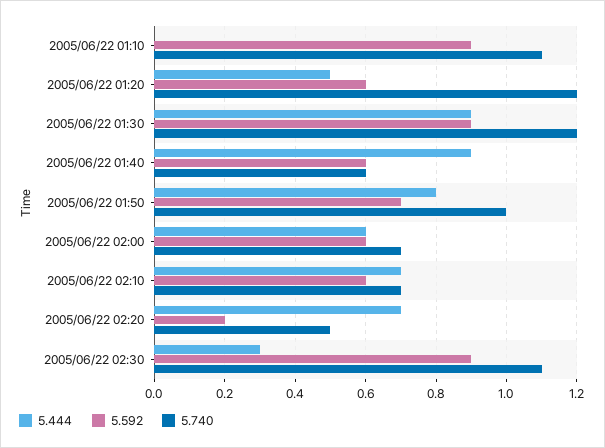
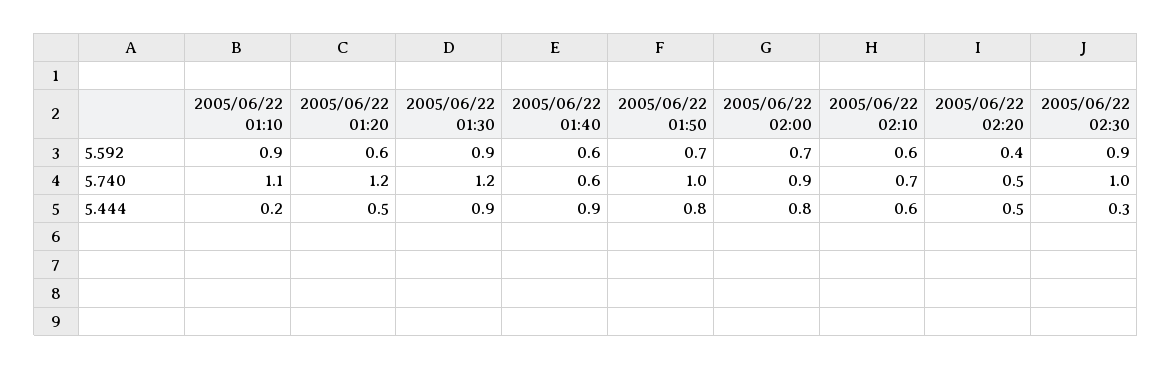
  {
    "5.444": {
-     "2005/06/22 01:10": 0,
+     "2005/06/22 01:10": 0.2,
      "2005/06/22 01:20": 0.5,
      "2005/06/22 01:30": 0.9,
      "2005/06/22 01:40": 0.9,
      "2005/06/22 01:50": 0.8,
-     "2005/06/22 02:00": 0.6,
+     "2005/06/22 02:00": 0.8,
-     "2005/06/22 02:10": 0.7,
+     "2005/06/22 02:10": 0.6,
-     "2005/06/22 02:20": 0.7,
+     "2005/06/22 02:20": 0.5,
      "2005/06/22 02:30": 0.3
    },
    "5.592": {
      "2005/06/22 01:10": 0.9,
      "2005/06/22 01:20": 0.6,
      "2005/06/22 01:30": 0.9,
      "2005/06/22 01:40": 0.6,
      "2005/06/22 01:50": 0.7,
-     "2005/06/22 02:00": 0.6,
+     "2005/06/22 02:00": 0.7,
      "2005/06/22 02:10": 0.6,
-     "2005/06/22 02:20": 0.2,
+     "2005/06/22 02:20": 0.4,
      "2005/06/22 02:30": 0.9
    },
    "5.740": {
      "2005/06/22 01:10": 1.1,
      "2005/06/22 01:20": 1.2,
      "2005/06/22 01:30": 1.2,
      "2005/06/22 01:40": 0.6,
      "2005/06/22 01:50": 1,
-     "2005/06/22 02:00": 0.7,
+     "2005/06/22 02:00": 0.9,
      "2005/06/22 02:10": 0.7,
      "2005/06/22 02:20": 0.5,
-     "2005/06/22 02:30": 1.1
+     "2005/06/22 02:30": 1
    }
  }

